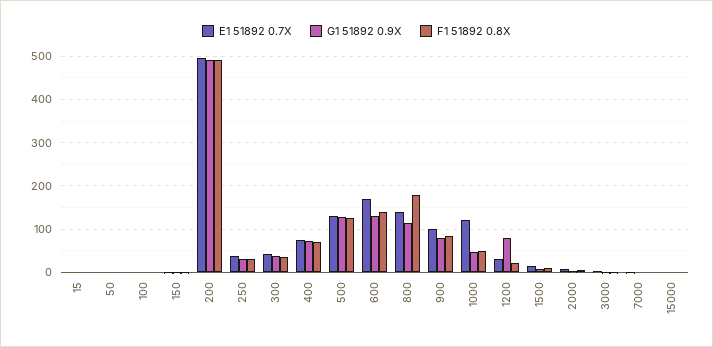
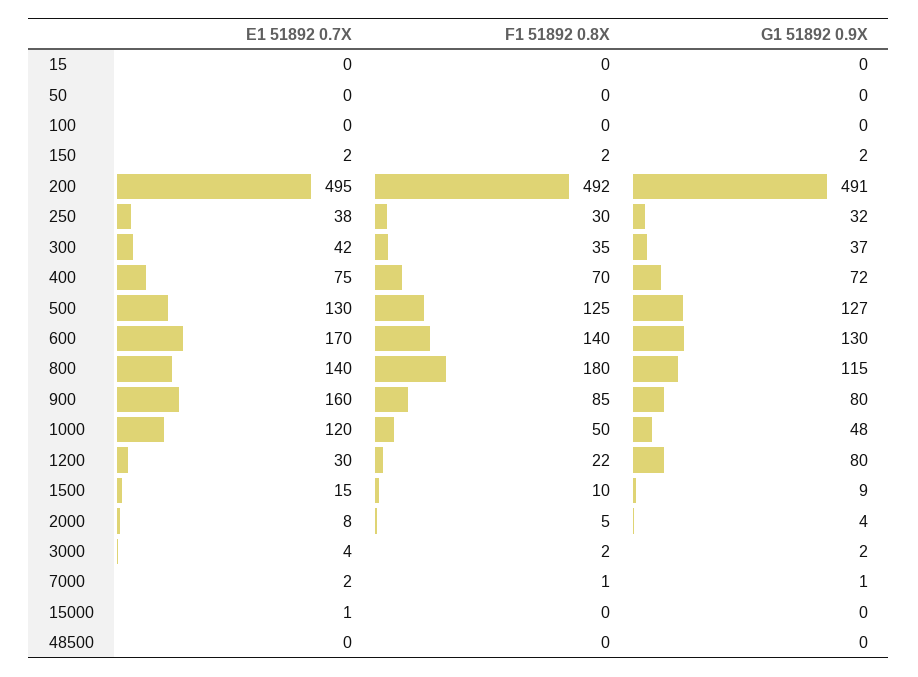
  {
    "E1 51892 0.7X": {
      "15": 0,
      "50": 0,
      "100": 0,
      "150": 2,
      "200": 495,
      "250": 38,
      "300": 42,
      "400": 75,
      "500": 130,
      "600": 170,
      "800": 140,
-     "900": 100,
+     "900": 160,
      "1000": 120,
      "1200": 30,
      "1500": 15,
      "2000": 8,
      "3000": 4,
      "7000": 2,
-     "15000": 1
+     "15000": 1,
+     "48500": 0
    },
    "G1 51892 0.9X": {
      "15": 0,
      "50": 0,
      "100": 0,
      "150": 2,
      "200": 491,
      "250": 32,
      "300": 37,
      "400": 72,
      "500": 127,
      "600": 130,
      "800": 115,
      "900": 80,
      "1000": 48,
      "1200": 80,
      "1500": 9,
      "2000": 4,
      "3000": 2,
      "7000": 1,
-     "15000": 0
+     "15000": 0,
+     "48500": 0
    },
    "F1 51892 0.8X": {
      "15": 0,
      "50": 0,
      "100": 0,
      "150": 2,
      "200": 492,
      "250": 30,
      "300": 35,
      "400": 70,
      "500": 125,
      "600": 140,
      "800": 180,
      "900": 85,
      "1000": 50,
      "1200": 22,
      "1500": 10,
      "2000": 5,
      "3000": 2,
      "7000": 1,
-     "15000": 0
+     "15000": 0,
+     "48500": 0
    }
  }

